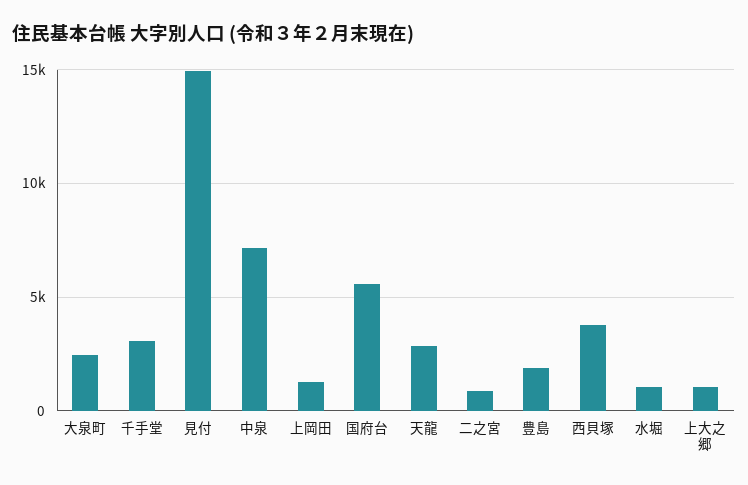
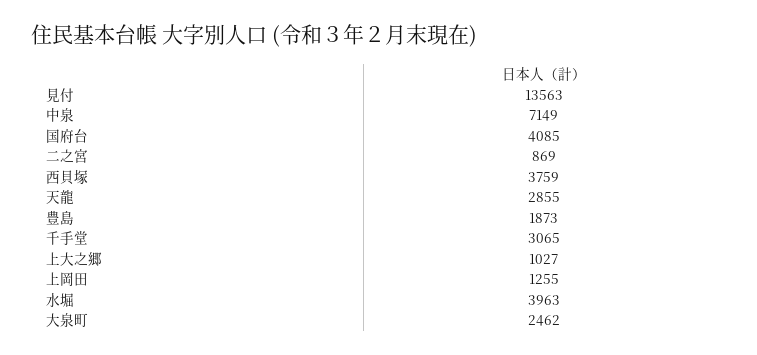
  {
    "大泉町": 2462,
    "千手堂": 3065,
-   "見付": 15000,
+   "見付": 13563,
    "中泉": 7149,
    "上岡田": 1255,
-   "国府台": 5500,
+   "国府台": 4085,
    "天龍": 2855,
    "二之宮": 869,
    "豊島": 1873,
    "西貝塚": 3759,
-   "水堀": 1000,
+   "水堀": 3963,
    "上大之郷": 1027
  }

